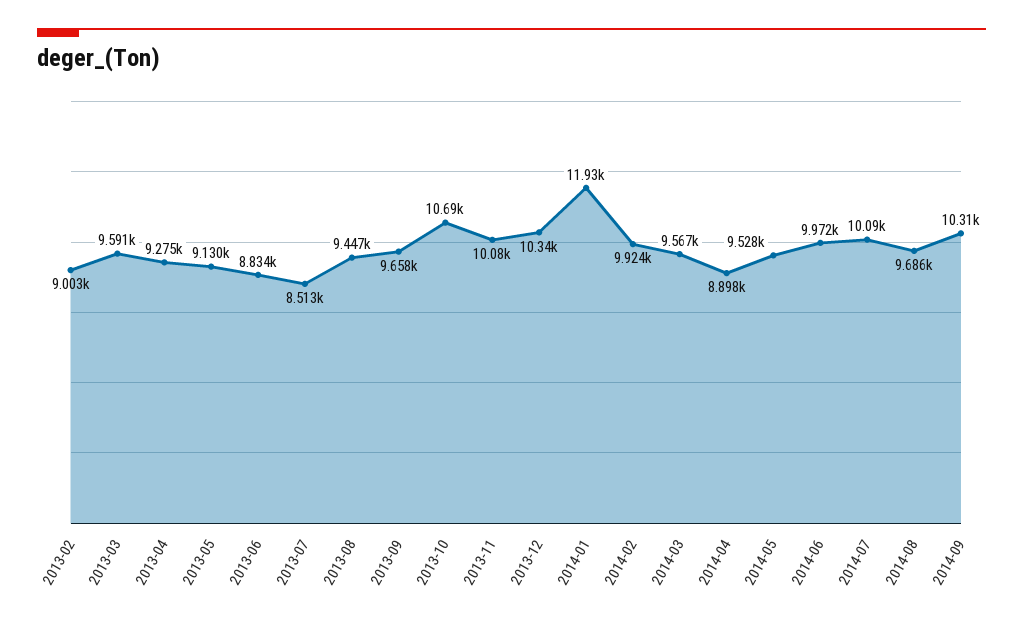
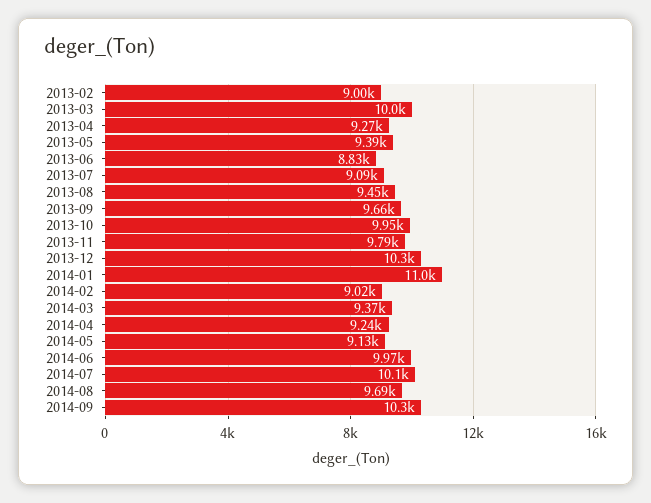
  {
    "2013-02": 9003,
-   "2013-03": 9591,
+   "2013-03": 10000,
    "2013-04": 9275,
-   "2013-05": 9130,
+   "2013-05": 9390,
    "2013-06": 8834,
-   "2013-07": 8513,
+   "2013-07": 9090,
    "2013-08": 9447,
    "2013-09": 9658,
-   "2013-10": 10690,
+   "2013-10": 9950,
-   "2013-11": 10080,
+   "2013-11": 9790,
    "2013-12": 10340,
-   "2014-01": 11930,
+   "2014-01": 11000,
-   "2014-02": 9924,
+   "2014-02": 9020,
-   "2014-03": 9567,
+   "2014-03": 9370,
-   "2014-04": 8898,
+   "2014-04": 9240,
-   "2014-05": 9528,
+   "2014-05": 9130,
    "2014-06": 9972,
    "2014-07": 10090,
    "2014-08": 9686,
    "2014-09": 10310
  }

